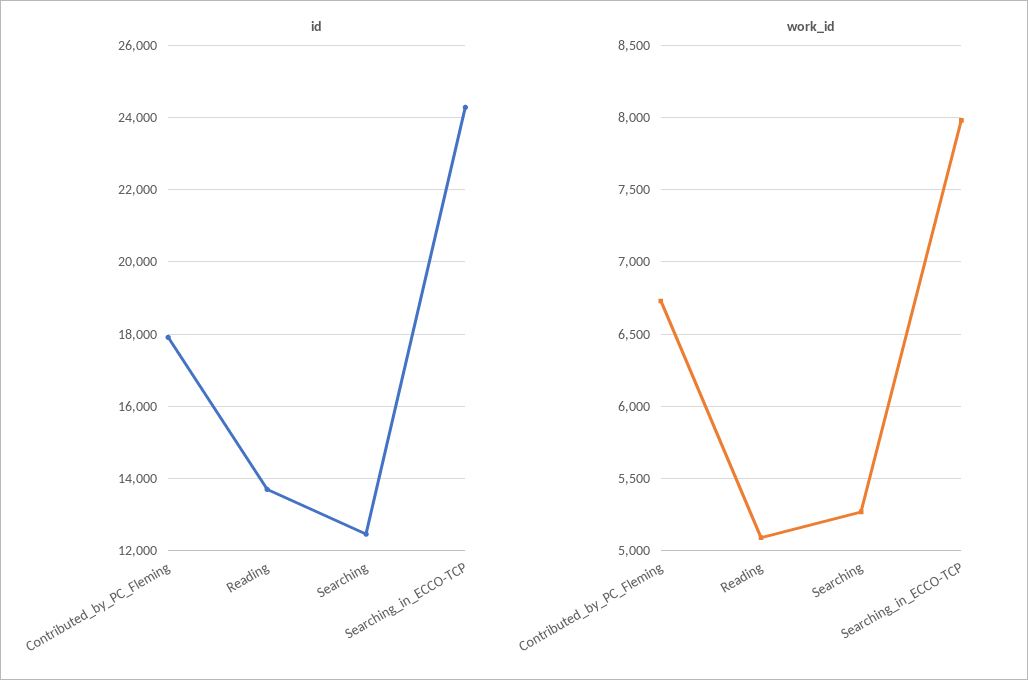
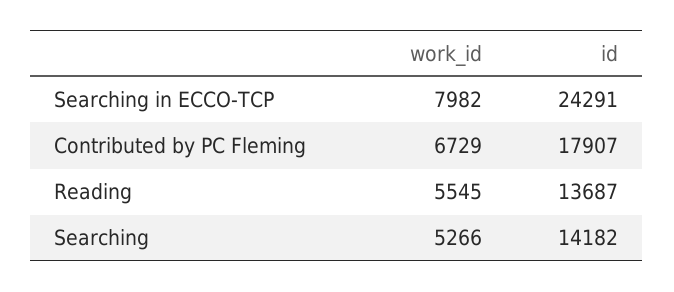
  {
    "id": {
      "Contributed_by_PC_Fleming": 17907,
      "Reading": 13687,
-     "Searching": 12400,
+     "Searching": 14182,
      "Searching_in_ECCO-TCP": 24291
    },
    "work_id": {
      "Contributed_by_PC_Fleming": 6729,
-     "Reading": 5100,
+     "Reading": 5545,
      "Searching": 5266,
      "Searching_in_ECCO-TCP": 7982
    }
  }

